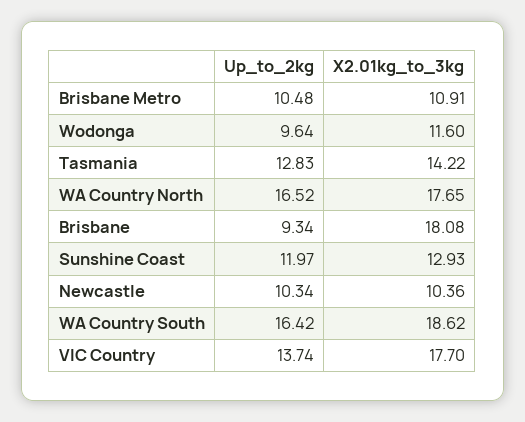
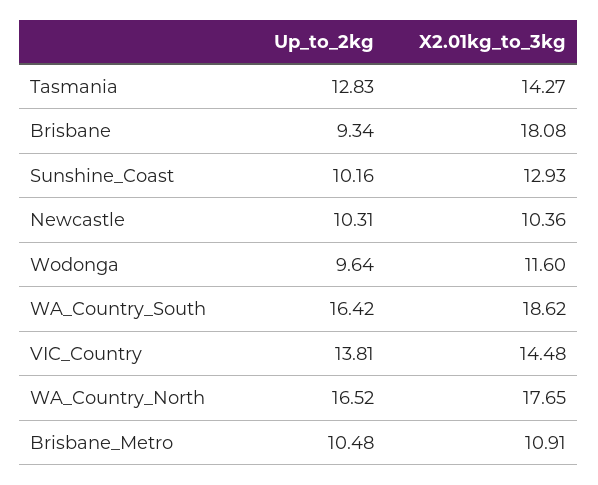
  {
    "Up_to_2kg": {
      "Brisbane Metro": 10.48,
      "Wodonga": 9.64,
      "Tasmania": 12.83,
      "WA Country North": 16.52,
      "Brisbane": 9.34,
-     "Sunshine Coast": 11.97,
+     "Sunshine Coast": 10.16,
-     "Newcastle": 10.34,
+     "Newcastle": 10.31,
      "WA Country South": 16.42,
-     "VIC Country": 13.74
+     "VIC Country": 13.81
    },
    "X2.01kg_to_3kg": {
      "Brisbane Metro": 10.91,
      "Wodonga": 11.6,
-     "Tasmania": 14.22,
+     "Tasmania": 14.27,
      "WA Country North": 17.65,
      "Brisbane": 18.08,
      "Sunshine Coast": 12.93,
      "Newcastle": 10.36,
      "WA Country South": 18.62,
-     "VIC Country": 17.7
+     "VIC Country": 14.48
    }
  }

